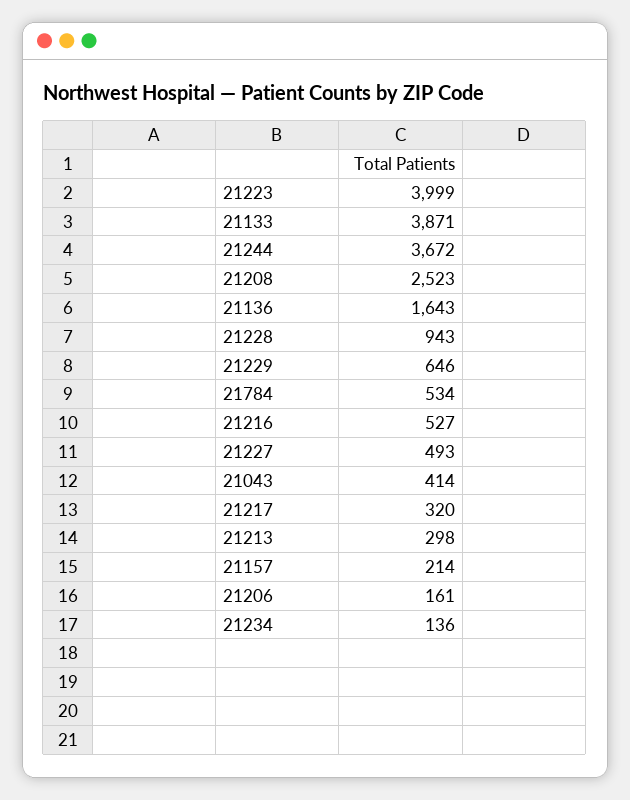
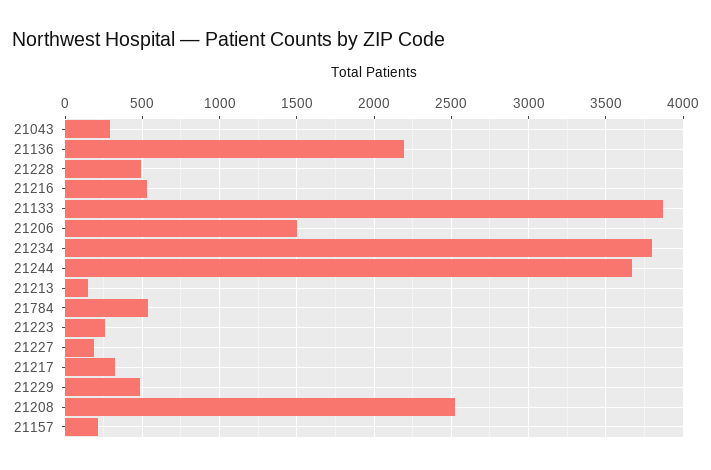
  {
-   "21223": 3999,
+   "21223": 250,
    "21133": 3871,
    "21244": 3672,
    "21208": 2523,
-   "21136": 1643,
+   "21136": 2200,
-   "21228": 943,
+   "21228": 500,
-   "21229": 646,
+   "21229": 500,
    "21784": 534,
    "21216": 527,
-   "21227": 493,
+   "21227": 200,
-   "21043": 414,
+   "21043": 300,
    "21217": 320,
-   "21213": 298,
+   "21213": 150,
    "21157": 214,
-   "21206": 161,
+   "21206": 1500,
-   "21234": 136
+   "21234": 3800
  }

